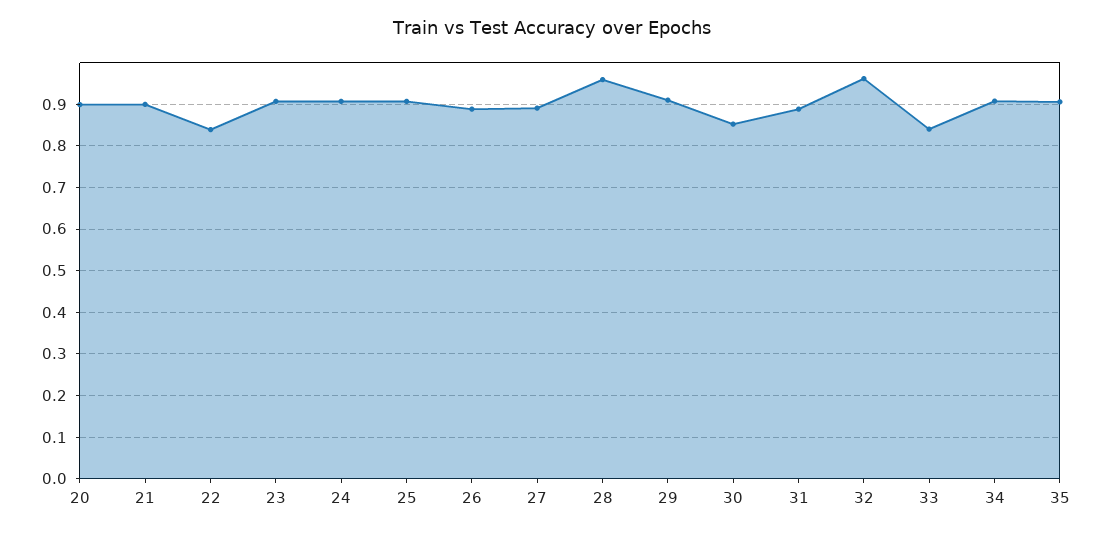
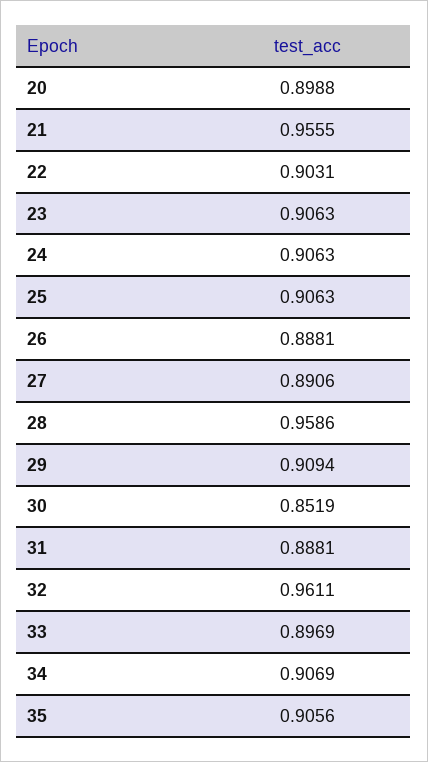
  {
    "20": 0.8988,
-   "21": 0.9,
+   "21": 0.9555,
-   "22": 0.84,
+   "22": 0.9031,
    "23": 0.9063,
    "24": 0.9063,
    "25": 0.9063,
    "26": 0.8881,
    "27": 0.8906,
    "28": 0.9586,
    "29": 0.9094,
    "30": 0.8519,
    "31": 0.8881,
    "32": 0.9611,
-   "33": 0.84,
+   "33": 0.8969,
    "34": 0.9069,
    "35": 0.9056
  }

